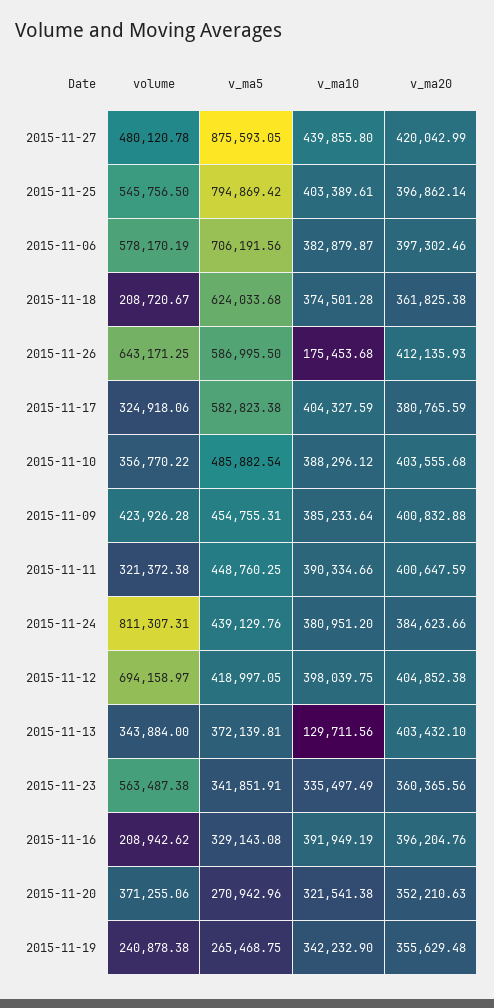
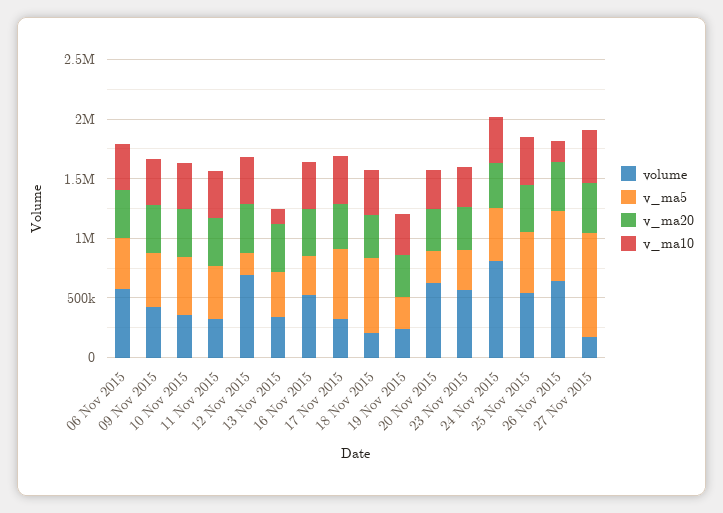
  {
    "volume": {
-     "2015-11-27": 480120.78,
+     "2015-11-27": 200000,
      "2015-11-25": 545756.5,
      "2015-11-06": 578170.19,
      "2015-11-18": 208720.67,
      "2015-11-26": 643171.25,
      "2015-11-17": 324918.06,
      "2015-11-10": 356770.22,
      "2015-11-09": 423926.28,
      "2015-11-11": 321372.38,
      "2015-11-24": 811307.31,
      "2015-11-12": 694158.97,
      "2015-11-13": 343884,
      "2015-11-23": 563487.38,
-     "2015-11-16": 208942.62,
+     "2015-11-16": 500000,
-     "2015-11-20": 371255.06,
+     "2015-11-20": 600000,
      "2015-11-19": 240878.38
    },
    "v_ma5": {
      "2015-11-27": 875593.05,
-     "2015-11-25": 794869.42,
+     "2015-11-25": 500000,
-     "2015-11-06": 706191.56,
+     "2015-11-06": 400000,
      "2015-11-18": 624033.68,
      "2015-11-26": 586995.5,
      "2015-11-17": 582823.38,
      "2015-11-10": 485882.54,
      "2015-11-09": 454755.31,
      "2015-11-11": 448760.25,
      "2015-11-24": 439129.76,
-     "2015-11-12": 418997.05,
+     "2015-11-12": 200000,
      "2015-11-13": 372139.81,
      "2015-11-23": 341851.91,
      "2015-11-16": 329143.08,
      "2015-11-20": 270942.96,
      "2015-11-19": 265468.75
    },
    "v_ma10": {
      "2015-11-27": 439855.8,
      "2015-11-25": 403389.61,
      "2015-11-06": 382879.87,
      "2015-11-18": 374501.28,
      "2015-11-26": 175453.68,
      "2015-11-17": 404327.59,
      "2015-11-10": 388296.12,
      "2015-11-09": 385233.64,
      "2015-11-11": 390334.66,
      "2015-11-24": 380951.2,
      "2015-11-12": 398039.75,
      "2015-11-13": 129711.56,
      "2015-11-23": 335497.49,
      "2015-11-16": 391949.19,
      "2015-11-20": 321541.38,
      "2015-11-19": 342232.9
    },
    "v_ma20": {
      "2015-11-27": 420042.99,
      "2015-11-25": 396862.14,
      "2015-11-06": 397302.46,
      "2015-11-18": 361825.38,
      "2015-11-26": 412135.93,
      "2015-11-17": 380765.59,
      "2015-11-10": 403555.68,
      "2015-11-09": 400832.88,
      "2015-11-11": 400647.59,
      "2015-11-24": 384623.66,
      "2015-11-12": 404852.38,
      "2015-11-13": 403432.1,
      "2015-11-23": 360365.56,
      "2015-11-16": 396204.76,
      "2015-11-20": 352210.63,
      "2015-11-19": 355629.48
    }
  }

